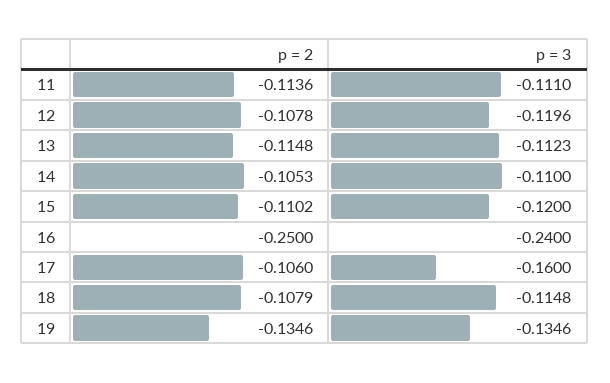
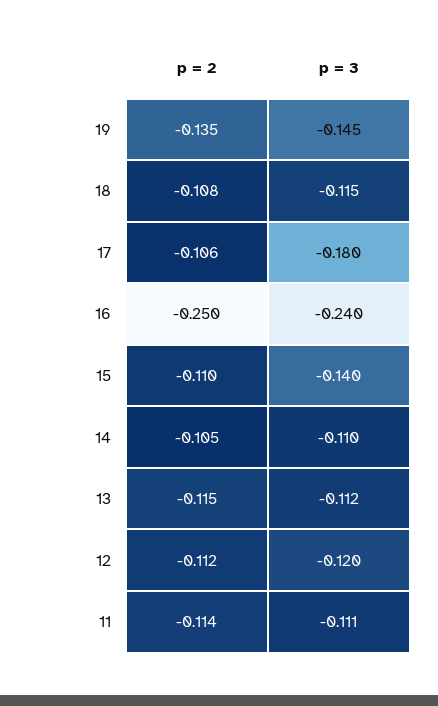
  {
    "p = 2": {
      "11": -0.1136,
-     "12": -0.1078,
+     "12": -0.112,
      "13": -0.1148,
      "14": -0.1053,
      "15": -0.1102,
      "16": -0.25,
      "17": -0.106,
      "18": -0.1079,
      "19": -0.1346
    },
    "p = 3": {
      "11": -0.111,
      "12": -0.1196,
      "13": -0.1123,
      "14": -0.11,
-     "15": -0.12,
+     "15": -0.14,
      "16": -0.24,
-     "17": -0.16,
+     "17": -0.18,
      "18": -0.1148,
-     "19": -0.1346
+     "19": -0.145
    }
  }

